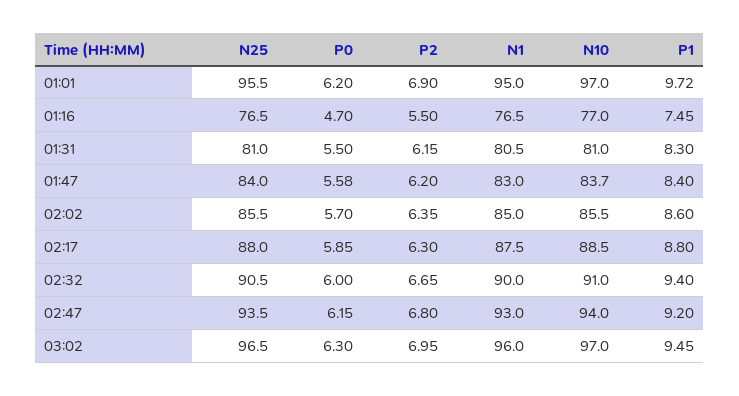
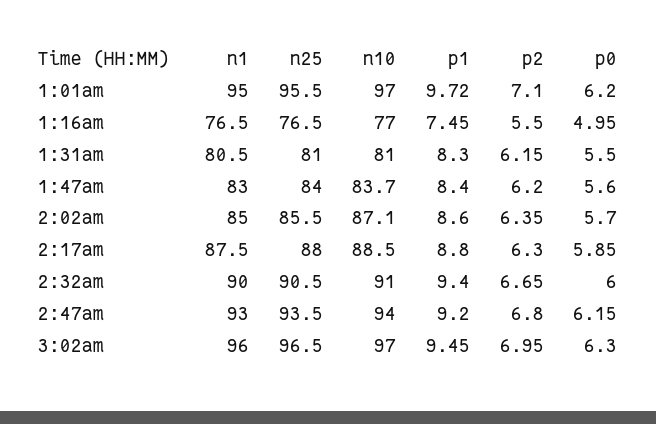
  {
    "N25": {
      "01:01": 95.5,
      "01:16": 76.5,
      "01:31": 81,
      "01:47": 84,
      "02:02": 85.5,
      "02:17": 88,
      "02:32": 90.5,
      "02:47": 93.5,
      "03:02": 96.5
    },
    "P0": {
      "01:01": 6.2,
-     "01:16": 4.7,
+     "01:16": 4.95,
      "01:31": 5.5,
-     "01:47": 5.58,
+     "01:47": 5.6,
      "02:02": 5.7,
      "02:17": 5.85,
      "02:32": 6,
      "02:47": 6.15,
      "03:02": 6.3
    },
    "P2": {
-     "01:01": 6.9,
+     "01:01": 7.1,
      "01:16": 5.5,
      "01:31": 6.15,
      "01:47": 6.2,
      "02:02": 6.35,
      "02:17": 6.3,
      "02:32": 6.65,
      "02:47": 6.8,
      "03:02": 6.95
    },
    "N1": {
      "01:01": 95,
      "01:16": 76.5,
      "01:31": 80.5,
      "01:47": 83,
      "02:02": 85,
      "02:17": 87.5,
      "02:32": 90,
      "02:47": 93,
      "03:02": 96
    },
    "N10": {
      "01:01": 97,
      "01:16": 77,
      "01:31": 81,
      "01:47": 83.7,
-     "02:02": 85.5,
+     "02:02": 87.1,
      "02:17": 88.5,
      "02:32": 91,
      "02:47": 94,
      "03:02": 97
    },
    "P1": {
      "01:01": 9.72,
      "01:16": 7.45,
      "01:31": 8.3,
      "01:47": 8.4,
      "02:02": 8.6,
      "02:17": 8.8,
      "02:32": 9.4,
      "02:47": 9.2,
      "03:02": 9.45
    }
  }

